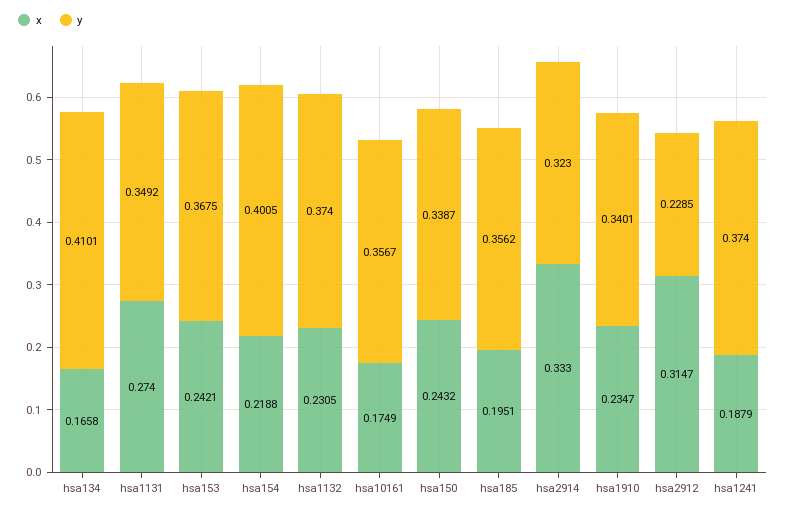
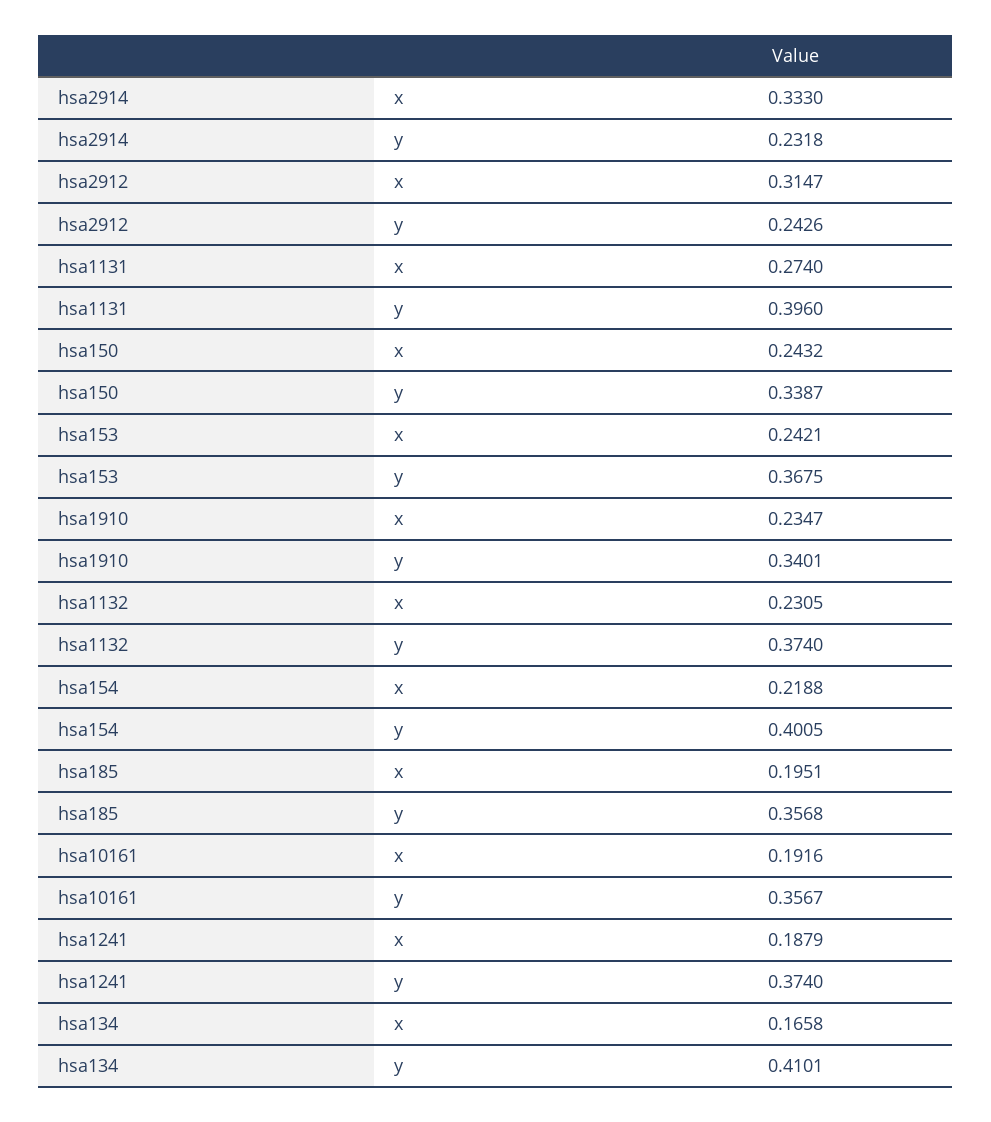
  {
    "x": {
      "hsa134": 0.1658,
      "hsa1131": 0.274,
      "hsa153": 0.2421,
      "hsa154": 0.2188,
      "hsa1132": 0.2305,
-     "hsa10161": 0.1749,
+     "hsa10161": 0.1916,
      "hsa150": 0.2432,
      "hsa185": 0.1951,
      "hsa2914": 0.333,
      "hsa1910": 0.2347,
      "hsa2912": 0.3147,
      "hsa1241": 0.1879
    },
    "y": {
      "hsa134": 0.4101,
-     "hsa1131": 0.3492,
+     "hsa1131": 0.396,
      "hsa153": 0.3675,
      "hsa154": 0.4005,
      "hsa1132": 0.374,
      "hsa10161": 0.3567,
      "hsa150": 0.3387,
-     "hsa185": 0.3562,
+     "hsa185": 0.3568,
-     "hsa2914": 0.323,
+     "hsa2914": 0.2318,
      "hsa1910": 0.3401,
-     "hsa2912": 0.2285,
+     "hsa2912": 0.2426,
      "hsa1241": 0.374
    }
  }

